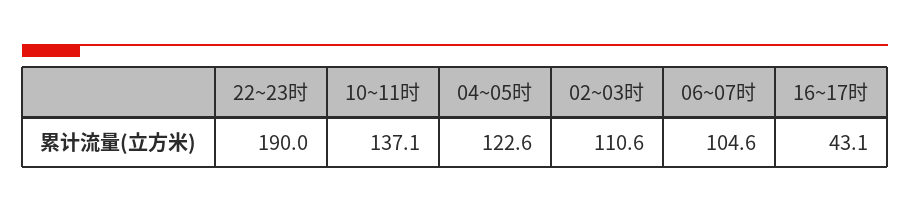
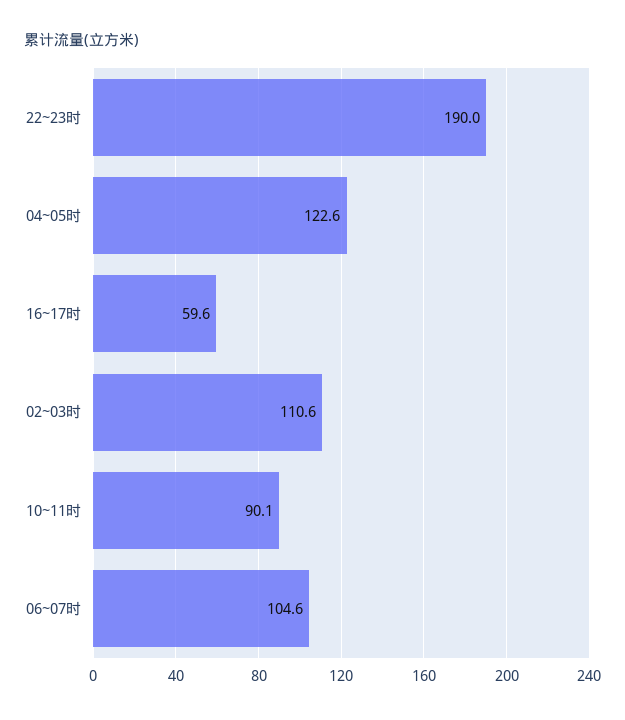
  {
    "22~23时": 190,
-   "10~11时": 137.1,
+   "10~11时": 90.1,
    "04~05时": 122.6,
    "02~03时": 110.6,
    "06~07时": 104.6,
-   "16~17时": 43.1
+   "16~17时": 59.6
  }

